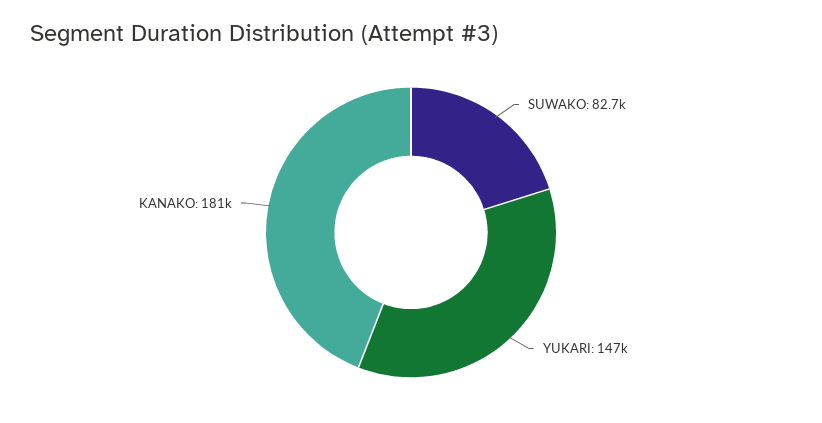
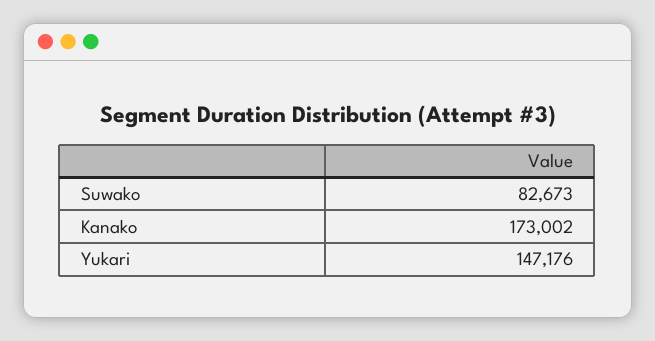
  {
    "SUWAKO": 82673,
    "YUKARI": 147176,
-   "KANAKO": 181000
+   "KANAKO": 173002
  }

